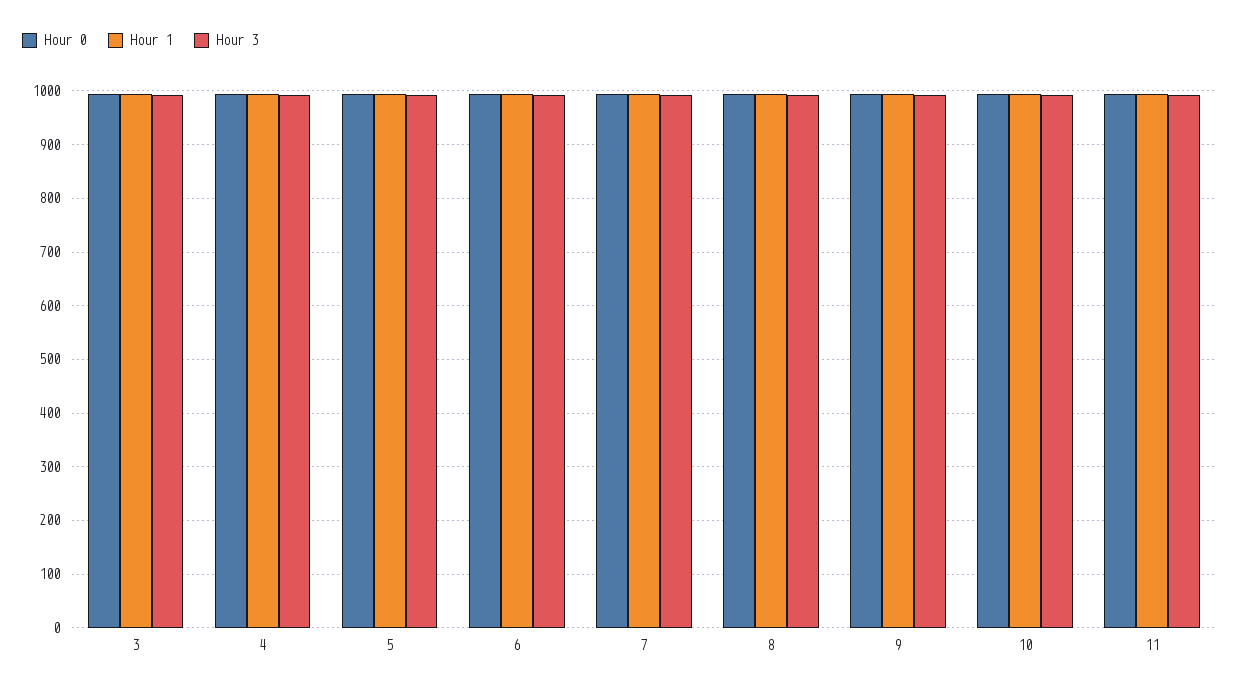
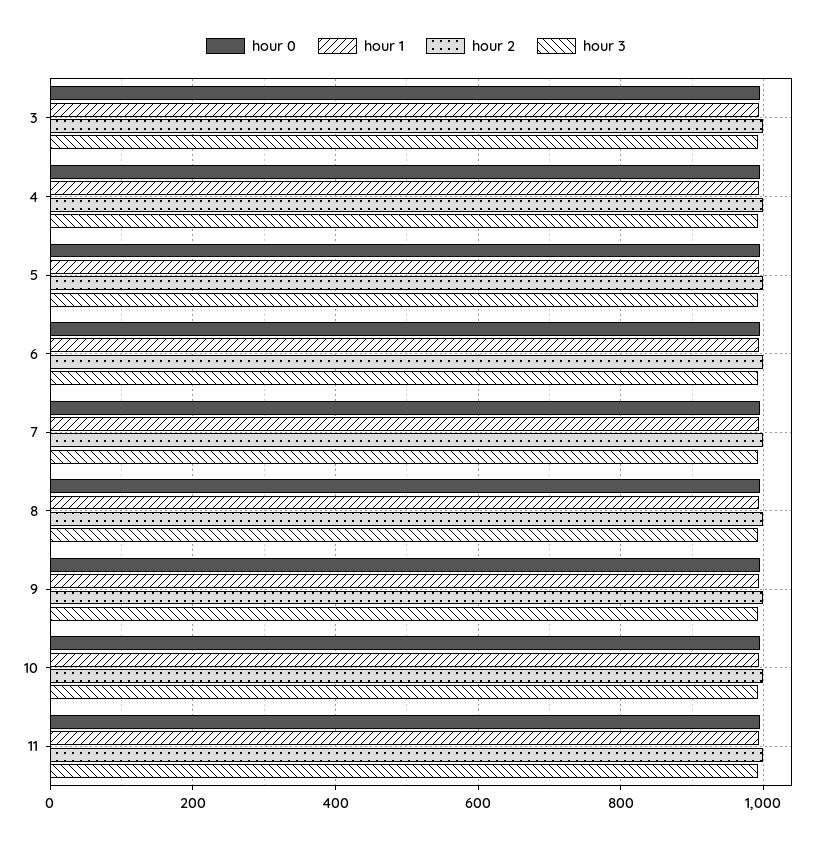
  {
    "Hour 0": {
      "3": 1000,
      "4": 1000,
      "5": 1000,
      "6": 1000,
      "7": 1000,
      "8": 1000,
      "9": 1000,
      "10": 1000,
      "11": 1000
    },
    "Hour 1": {
      "3": 1000,
      "4": 1000,
      "5": 1000,
      "6": 1000,
      "7": 1000,
      "8": 1000,
      "9": 1000,
      "10": 1000,
      "11": 1000
    },
    "Hour 3": {
      "3": 1000,
      "4": 1000,
      "5": 1000,
      "6": 1000,
      "7": 1000,
      "8": 1000,
      "9": 1000,
      "10": 1000,
      "11": 1000
-   }
+   },
+   "hour 2": {
+     "3": 1000,
+     "4": 1000,
+     "5": 1000,
+     "6": 1000,
+     "7": 1000,
+     "8": 1000,
+     "9": 1000,
+     "10": 1000,
+     "11": 1000
+   }
  }

